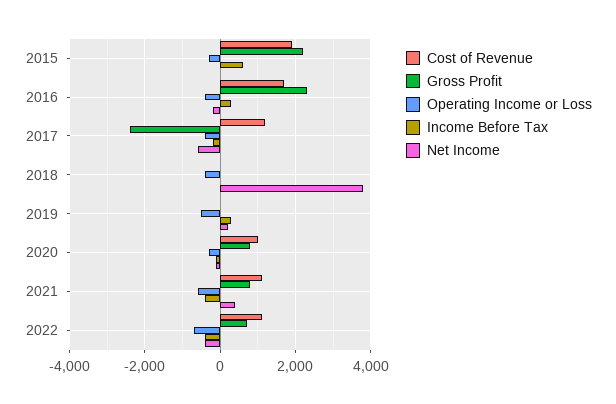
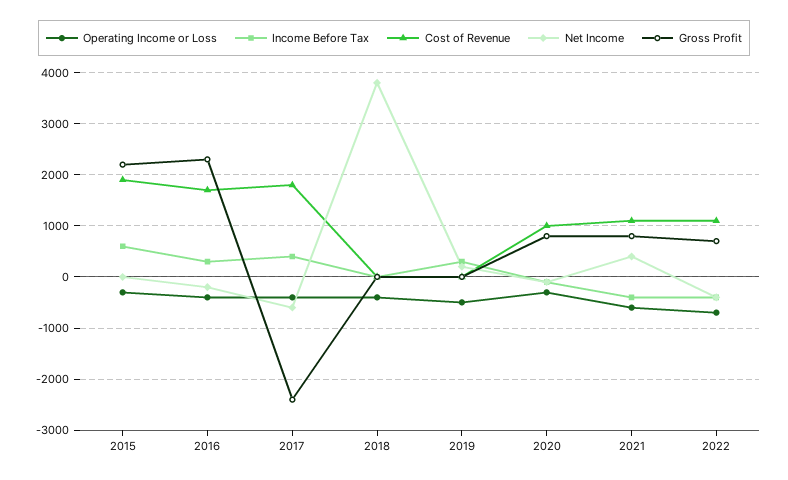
  {
    "Cost of Revenue": {
      "2015": 2000,
      "2016": 1800,
-     "2017": 1200,
+     "2017": 1800,
      "2018": 0,
      "2019": 0,
      "2020": 1000,
      "2021": 1200,
      "2022": 1200
    },
    "Gross Profit": {
      "2015": 2200,
      "2016": 2400,
      "2017": -2400,
      "2018": 0,
      "2019": 0,
      "2020": 800,
      "2021": 800,
      "2022": 800
    },
    "Operating Income or Loss": {
      "2015": -400,
      "2016": -400,
      "2017": -400,
      "2018": -400,
      "2019": -600,
      "2020": -400,
      "2021": -600,
      "2022": -800
    },
    "Income Before Tax": {
      "2015": 600,
      "2016": 400,
-     "2017": -200,
+     "2017": 400,
      "2018": 0,
      "2019": 400,
      "2020": -200,
      "2021": -400,
      "2022": -400
    },
    "Net Income": {
      "2015": 0,
      "2016": -200,
      "2017": -600,
      "2018": 3800,
      "2019": 200,
      "2020": -200,
      "2021": 400,
      "2022": -400
    }
  }

